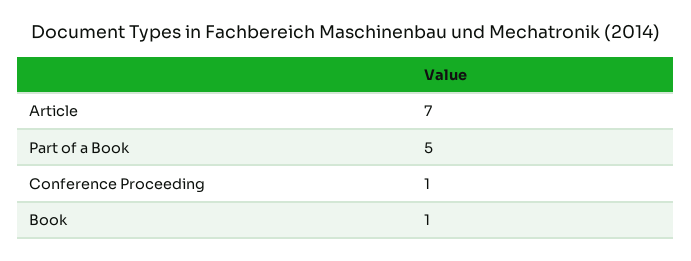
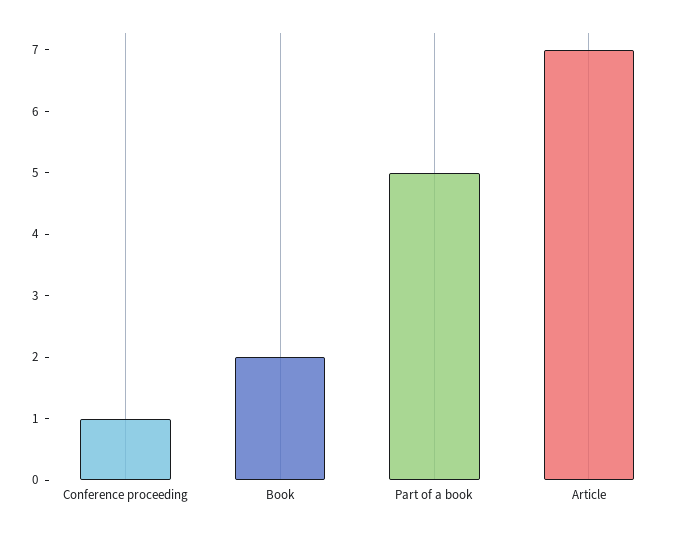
  {
    "Article": 7,
    "Part of a Book": 5,
    "Conference Proceeding": 1,
-   "Book": 1
+   "Book": 2
  }

